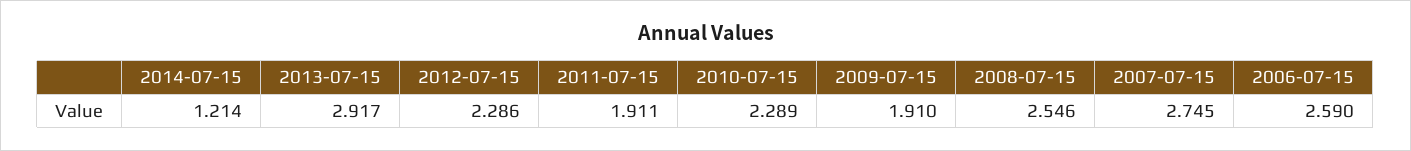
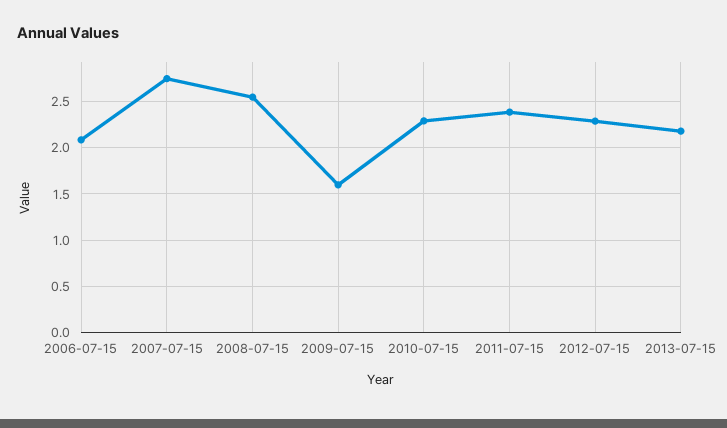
  {
-   "2014-07-15": 1.214,
-   "2013-07-15": 2.917,
+   "2013-07-15": 2.2,
    "2012-07-15": 2.286,
-   "2011-07-15": 1.911,
+   "2011-07-15": 2.4,
    "2010-07-15": 2.289,
-   "2009-07-15": 1.91,
+   "2009-07-15": 1.6,
    "2008-07-15": 2.546,
    "2007-07-15": 2.745,
-   "2006-07-15": 2.59
+   "2006-07-15": 2.1
  }

